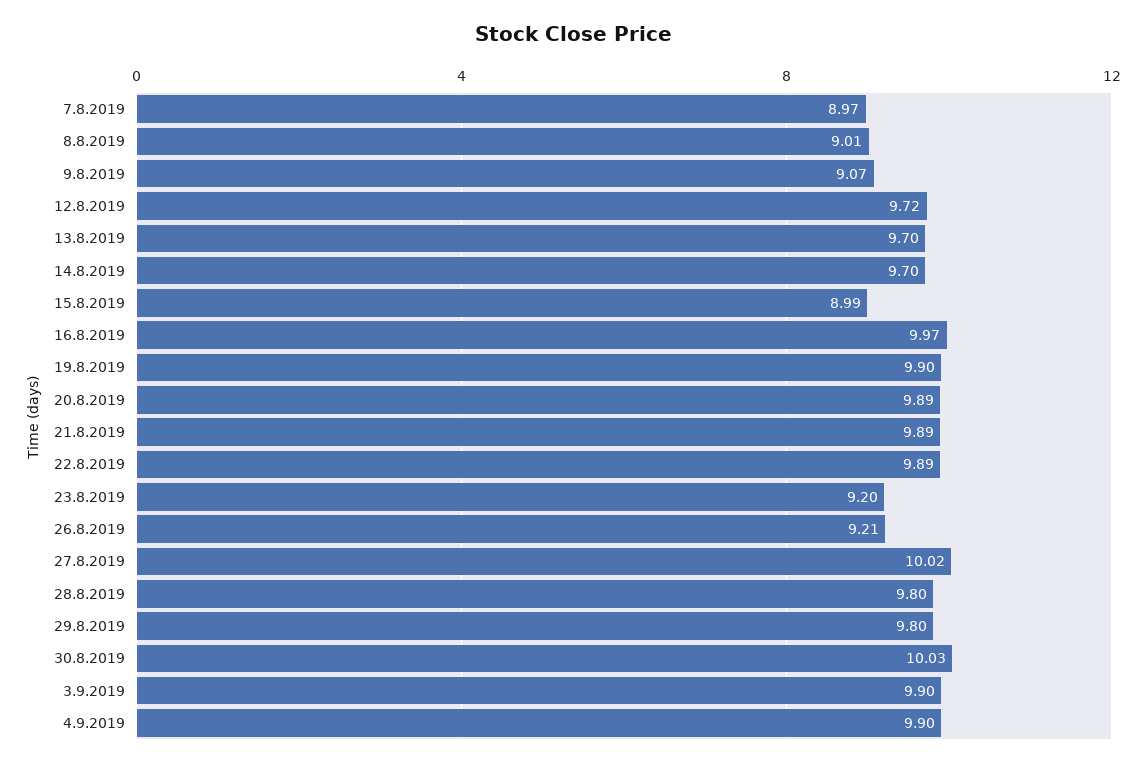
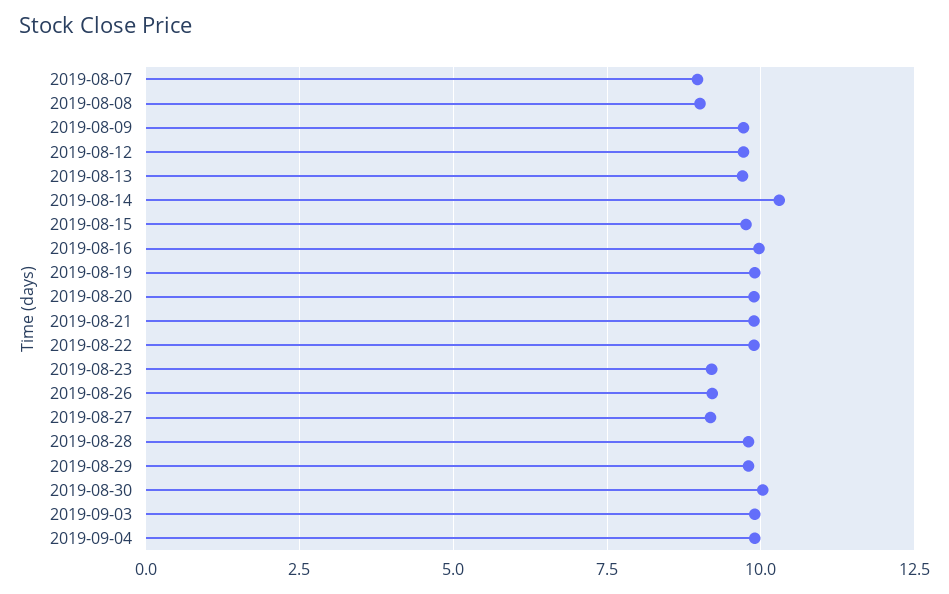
  {
    "7.8.2019": 8.97,
    "8.8.2019": 9.01,
-   "9.8.2019": 9.07,
+   "9.8.2019": 9.75,
    "12.8.2019": 9.72,
    "13.8.2019": 9.7,
-   "14.8.2019": 9.7,
+   "14.8.2019": 10.25,
-   "15.8.2019": 8.99,
+   "15.8.2019": 9.75,
    "16.8.2019": 9.97,
    "19.8.2019": 9.9,
    "20.8.2019": 9.89,
    "21.8.2019": 9.89,
    "22.8.2019": 9.89,
    "23.8.2019": 9.2,
    "26.8.2019": 9.21,
-   "27.8.2019": 10.02,
+   "27.8.2019": 9.25,
    "28.8.2019": 9.8,
    "29.8.2019": 9.8,
    "30.8.2019": 10.03,
    "3.9.2019": 9.9,
    "4.9.2019": 9.9
  }

